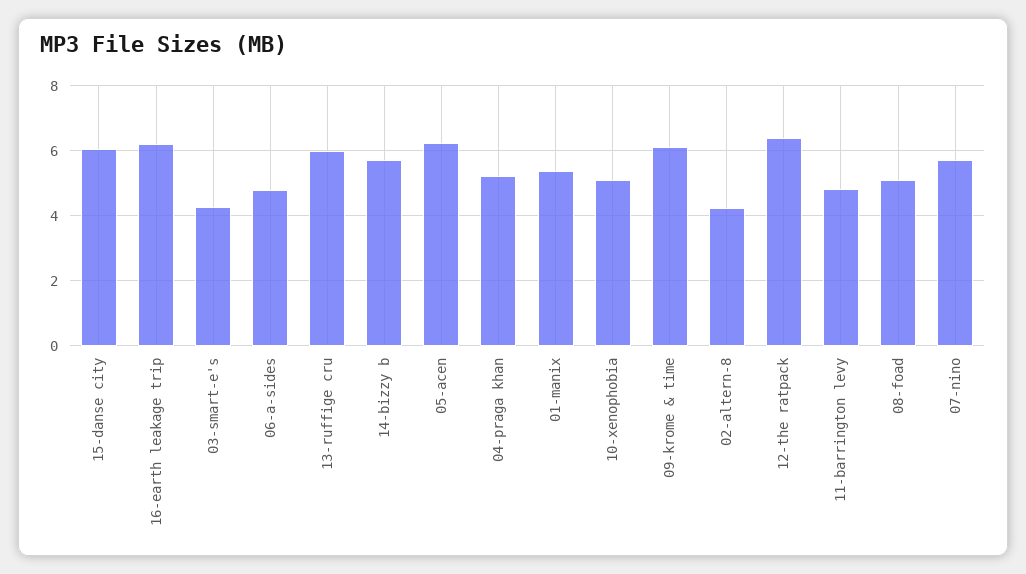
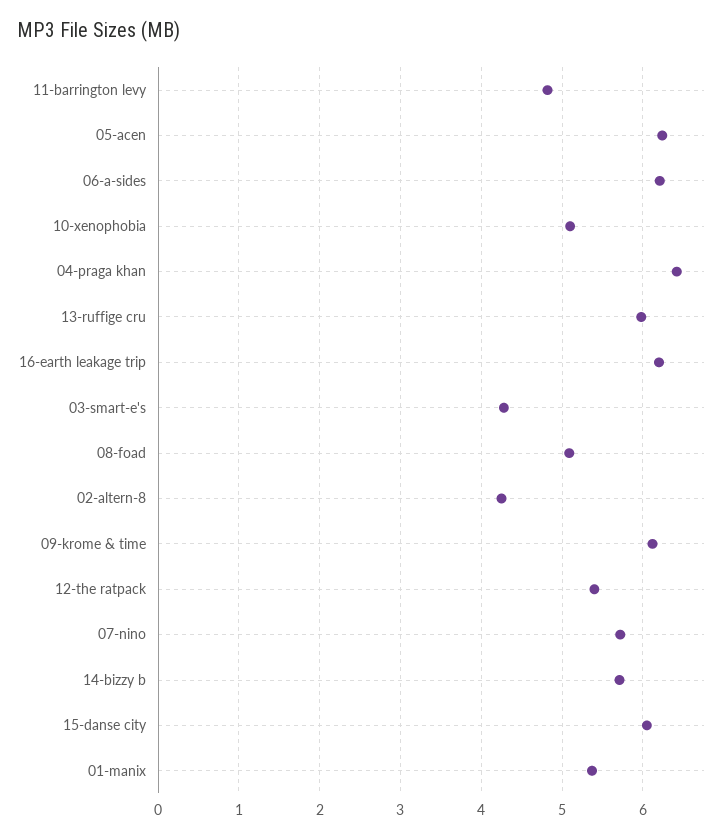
  {
    "15-danse city": 6.1,
    "16-earth leakage trip": 6.2,
    "03-smart-e's": 4.3,
-   "06-a-sides": 4.8,
+   "06-a-sides": 6.2,
    "13-ruffige cru": 6,
    "14-bizzy b": 5.7,
    "05-acen": 6.2,
-   "04-praga khan": 5.2,
+   "04-praga khan": 6.4,
    "01-manix": 5.4,
    "10-xenophobia": 5.1,
    "09-krome & time": 6.1,
    "02-altern-8": 4.3,
-   "12-the ratpack": 6.4,
+   "12-the ratpack": 5.4,
    "11-barrington levy": 4.8,
    "08-foad": 5.1,
    "07-nino": 5.7
  }

